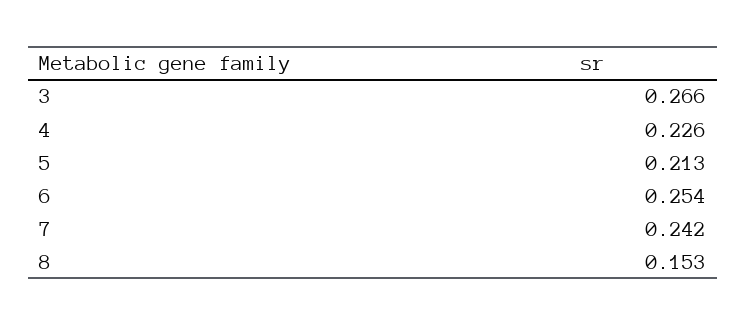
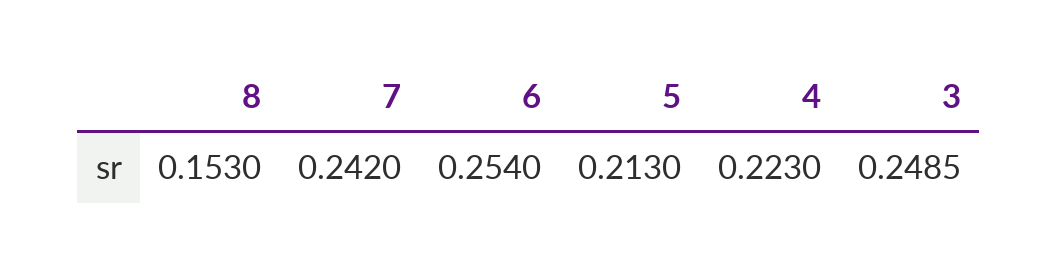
  {
-   "3": 0.266,
+   "3": 0.2485,
-   "4": 0.226,
+   "4": 0.223,
    "5": 0.213,
    "6": 0.254,
    "7": 0.242,
    "8": 0.153
  }

